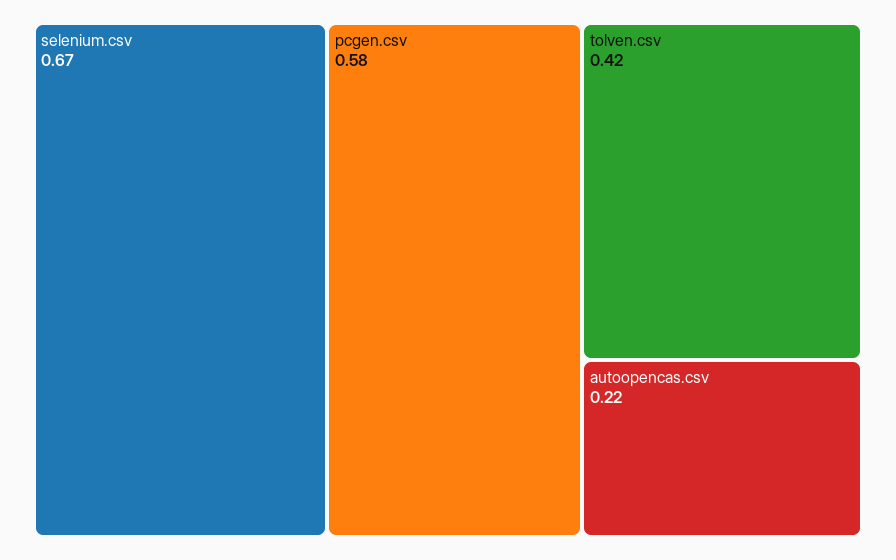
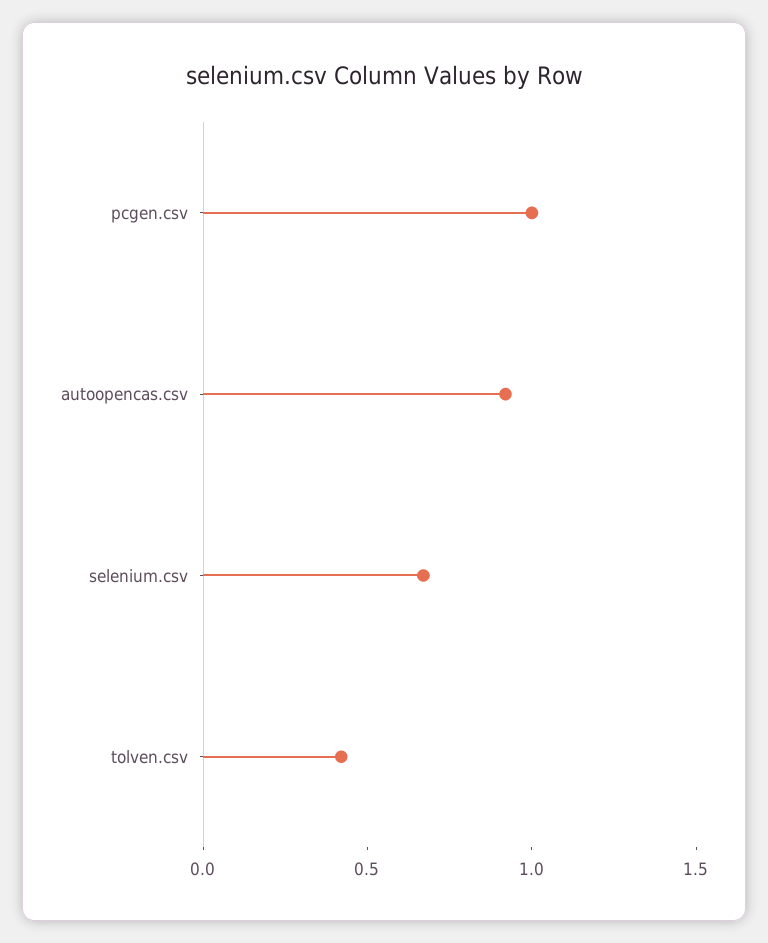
  {
    "selenium.csv": 0.67,
-   "pcgen.csv": 0.58,
+   "pcgen.csv": 1,
    "tolven.csv": 0.42,
-   "autoopencas.csv": 0.22
+   "autoopencas.csv": 0.9
  }

